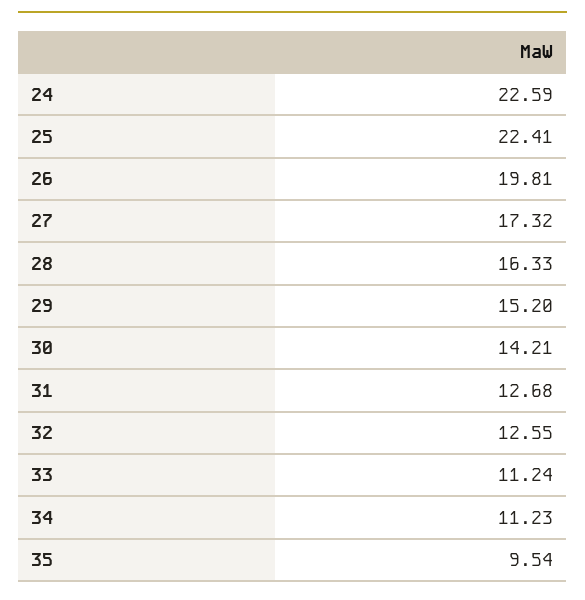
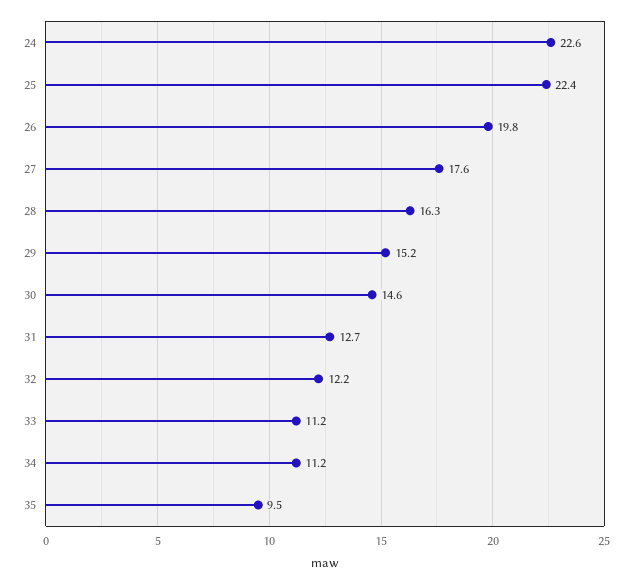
  {
    "24": 22.59,
    "25": 22.41,
    "26": 19.81,
-   "27": 17.32,
+   "27": 17.6,
    "28": 16.33,
    "29": 15.2,
-   "30": 14.21,
+   "30": 14.6,
    "31": 12.68,
-   "32": 12.55,
+   "32": 12.2,
    "33": 11.24,
    "34": 11.23,
    "35": 9.54
  }

